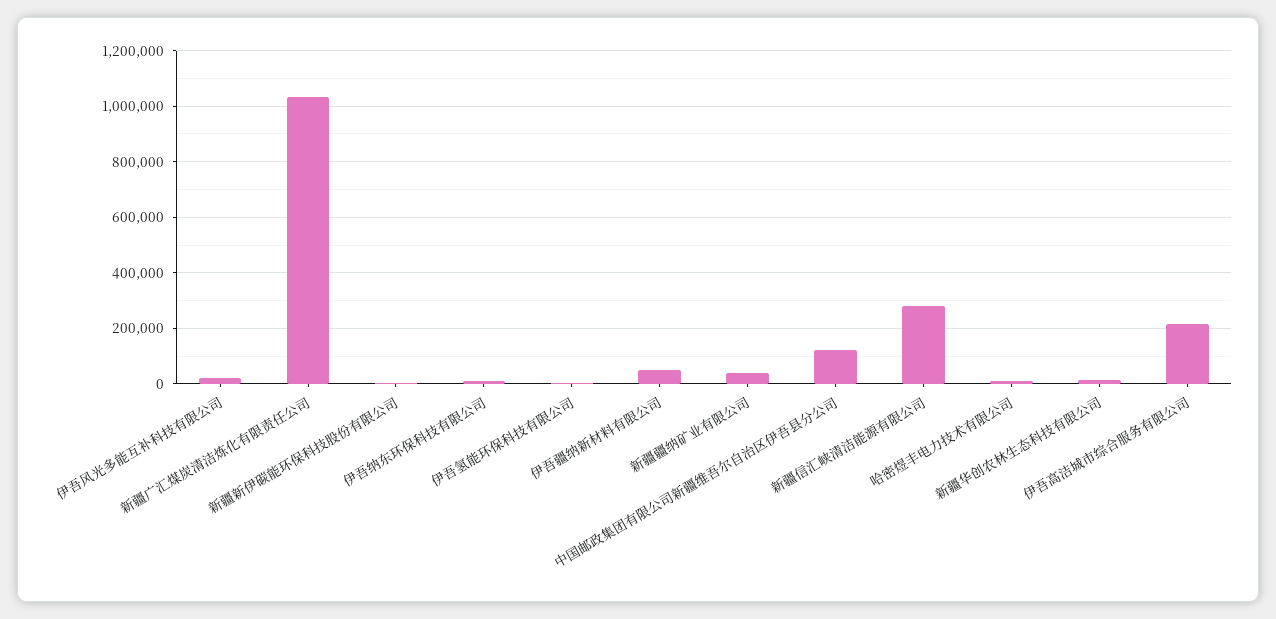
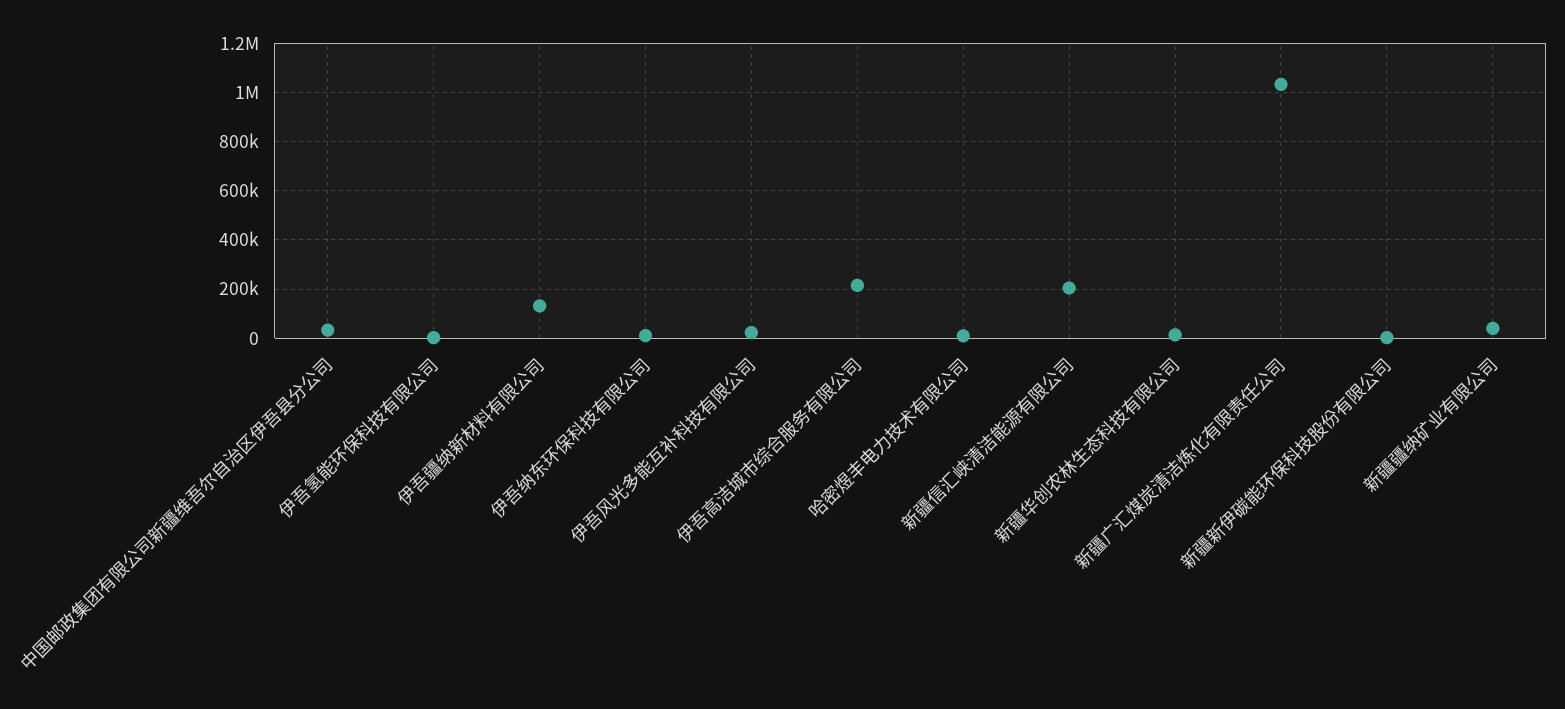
  {
    "伊吾风光多能互补科技有限公司": 25000,
    "新疆广汇煤炭清洁炼化有限责任公司": 1025000,
    "新疆新伊碳能环保科技股份有限公司": 0,
    "伊吾纳东环保科技有限公司": 0,
    "伊吾氢能环保科技有限公司": 0,
-   "伊吾疆纳新材料有限公司": 50000,
+   "伊吾疆纳新材料有限公司": 125000,
    "新疆疆纳矿业有限公司": 50000,
-   "中国邮政集团有限公司新疆维吾尔自治区伊吾县分公司": 125000,
+   "中国邮政集团有限公司新疆维吾尔自治区伊吾县分公司": 25000,
-   "新疆信汇峡清洁能源有限公司": 275000,
+   "新疆信汇峡清洁能源有限公司": 200000,
    "哈密煜丰电力技术有限公司": 0,
    "新疆华创农林生态科技有限公司": 25000,
    "伊吾高洁城市综合服务有限公司": 225000
  }

